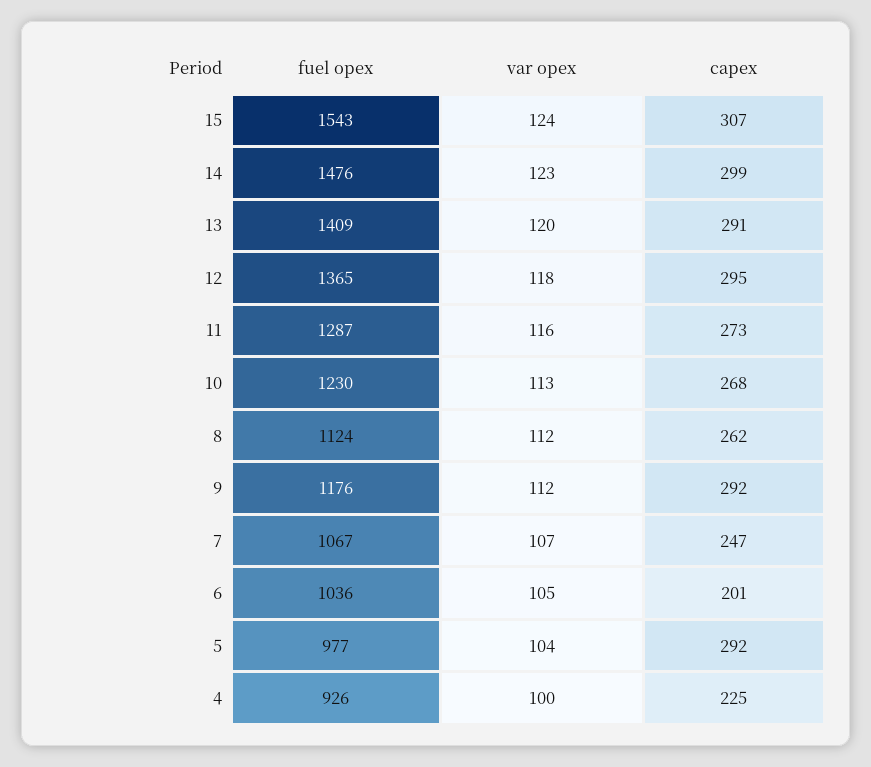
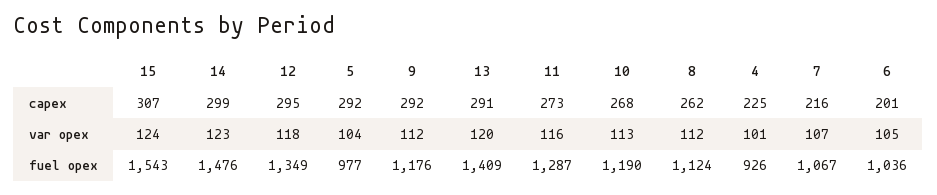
  {
    "fuel opex": {
      "15": 1543,
      "14": 1476,
      "13": 1409,
-     "12": 1365,
+     "12": 1349,
      "11": 1287,
-     "10": 1230,
+     "10": 1190,
      "8": 1124,
      "9": 1176,
      "7": 1067,
      "6": 1036,
      "5": 977,
      "4": 926
    },
    "var opex": {
      "15": 124,
      "14": 123,
      "13": 120,
      "12": 118,
      "11": 116,
      "10": 113,
      "8": 112,
      "9": 112,
      "7": 107,
      "6": 105,
      "5": 104,
-     "4": 100
+     "4": 101
    },
    "capex": {
      "15": 307,
      "14": 299,
      "13": 291,
      "12": 295,
      "11": 273,
      "10": 268,
      "8": 262,
      "9": 292,
-     "7": 247,
+     "7": 216,
      "6": 201,
      "5": 292,
      "4": 225
    }
  }

